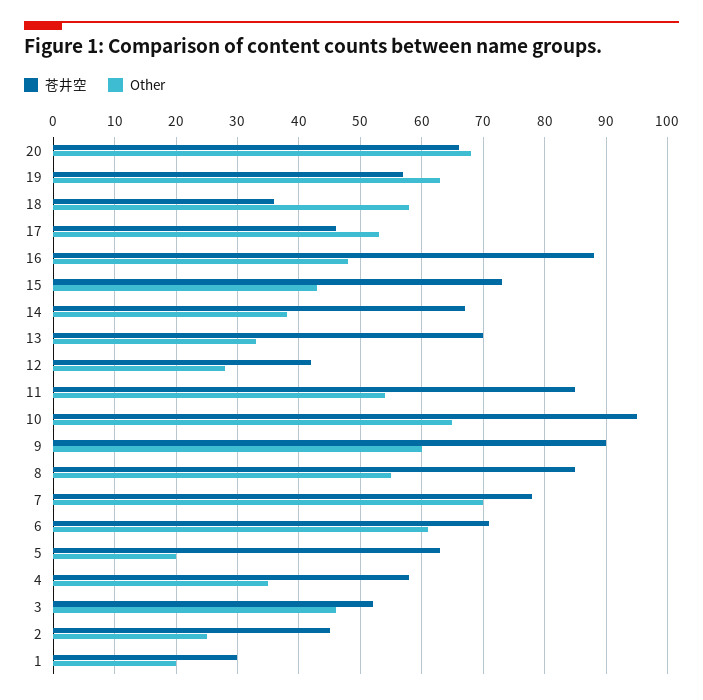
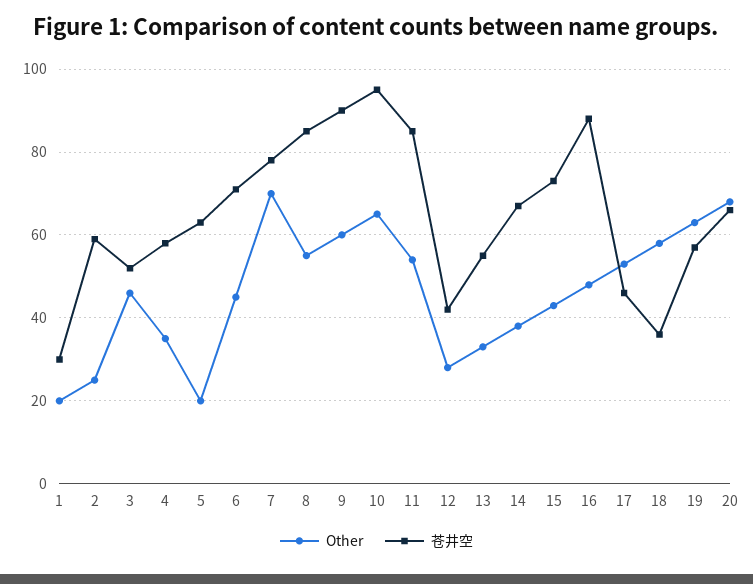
  {
    "苍井空": {
      "20": 66,
      "19": 57,
      "18": 36,
      "17": 46,
      "16": 88,
      "15": 73,
      "14": 67,
-     "13": 70,
+     "13": 55,
      "12": 42,
      "11": 85,
      "10": 95,
      "9": 90,
      "8": 85,
      "7": 78,
      "6": 71,
      "5": 63,
      "4": 58,
      "3": 52,
-     "2": 45,
+     "2": 60,
      "1": 30
    },
    "Other": {
      "20": 68,
      "19": 63,
      "18": 58,
      "17": 53,
      "16": 48,
      "15": 43,
      "14": 38,
      "13": 33,
      "12": 28,
      "11": 54,
      "10": 65,
      "9": 60,
      "8": 55,
      "7": 70,
-     "6": 61,
+     "6": 45,
      "5": 20,
      "4": 35,
      "3": 46,
      "2": 25,
      "1": 20
    }
  }

